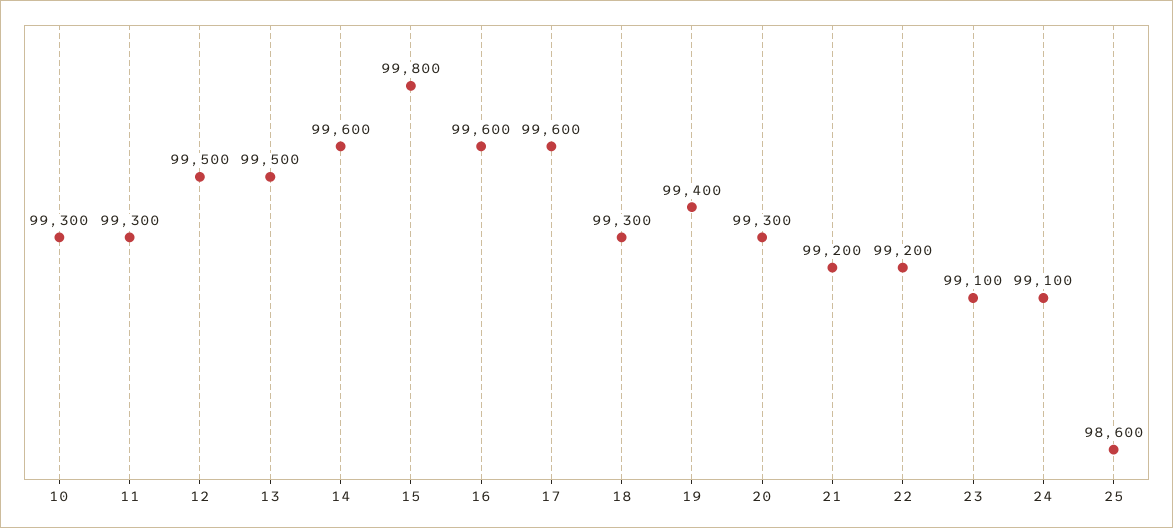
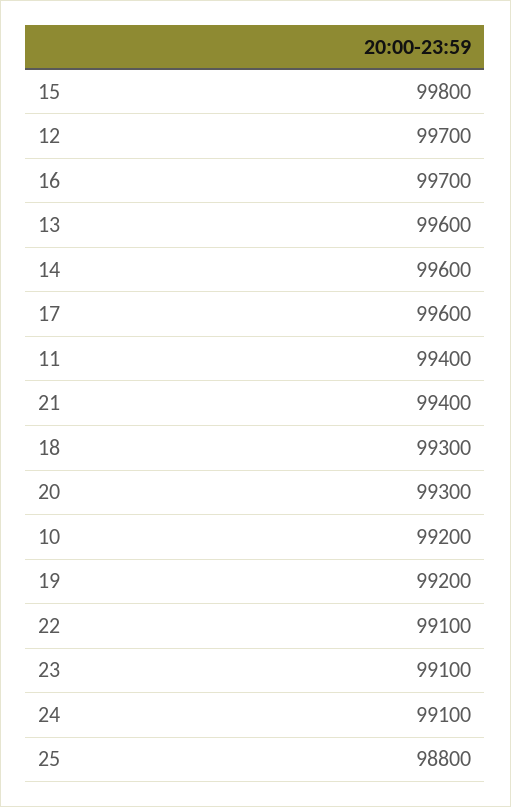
  {
-   "10": 99300,
+   "10": 99200,
-   "11": 99300,
+   "11": 99400,
-   "12": 99500,
+   "12": 99700,
-   "13": 99500,
+   "13": 99600,
    "14": 99600,
    "15": 99800,
-   "16": 99600,
+   "16": 99700,
    "17": 99600,
    "18": 99300,
-   "19": 99400,
+   "19": 99200,
    "20": 99300,
-   "21": 99200,
+   "21": 99400,
-   "22": 99200,
+   "22": 99100,
    "23": 99100,
    "24": 99100,
-   "25": 98600
+   "25": 98800
  }

